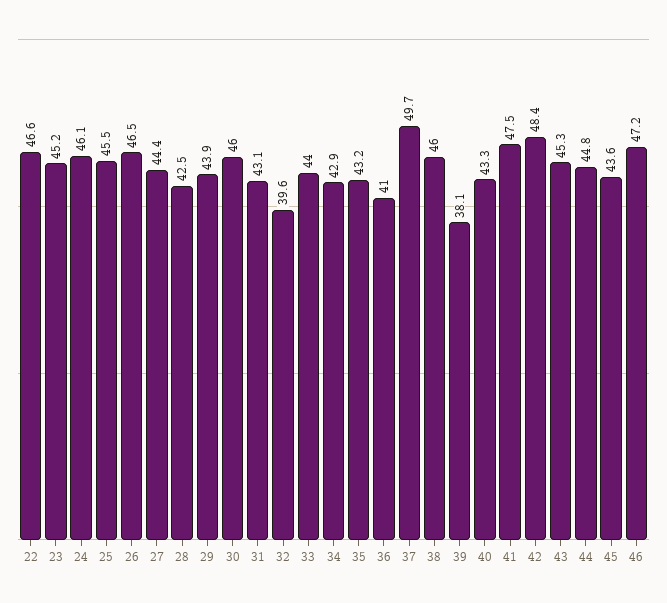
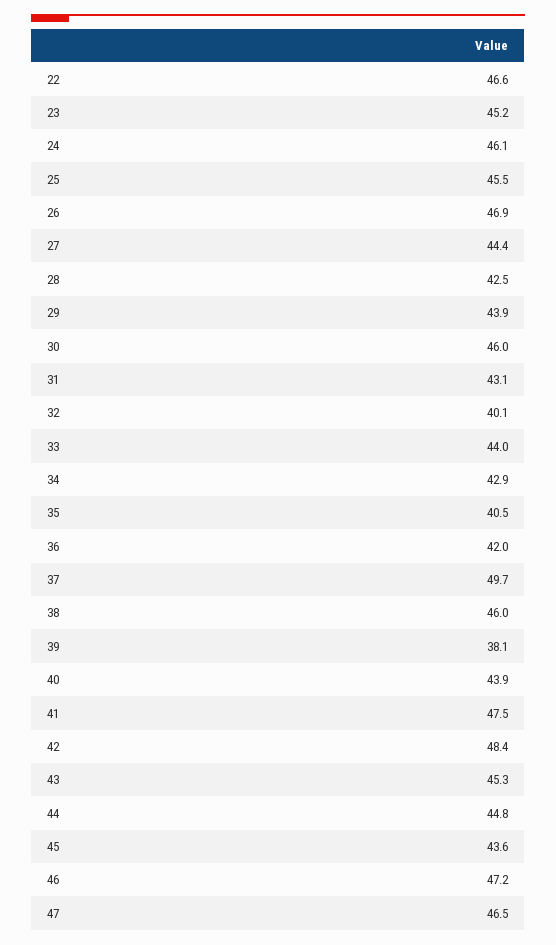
  {
    "22": 46.6,
    "23": 45.2,
    "24": 46.1,
    "25": 45.5,
-   "26": 46.5,
+   "26": 46.9,
    "27": 44.4,
    "28": 42.5,
    "29": 43.9,
    "30": 46,
    "31": 43.1,
-   "32": 39.6,
+   "32": 40.1,
    "33": 44,
    "34": 42.9,
-   "35": 43.2,
+   "35": 40.5,
-   "36": 41,
+   "36": 42,
    "37": 49.7,
    "38": 46,
    "39": 38.1,
-   "40": 43.3,
+   "40": 43.9,
    "41": 47.5,
    "42": 48.4,
    "43": 45.3,
    "44": 44.8,
    "45": 43.6,
-   "46": 47.2
+   "46": 47.2,
+   "47": 46.5
  }

